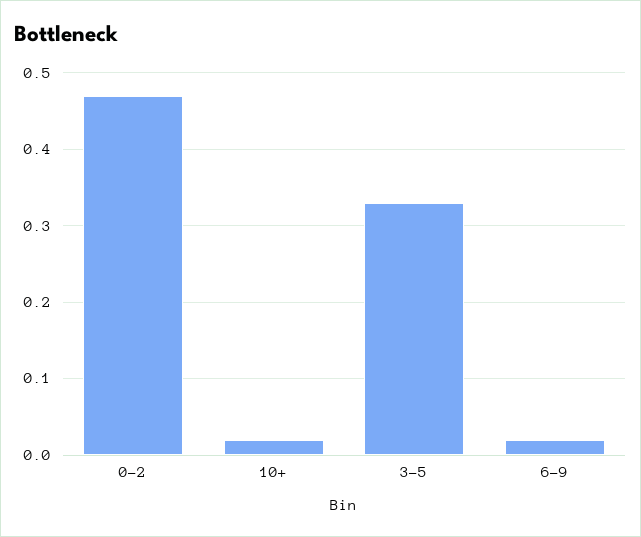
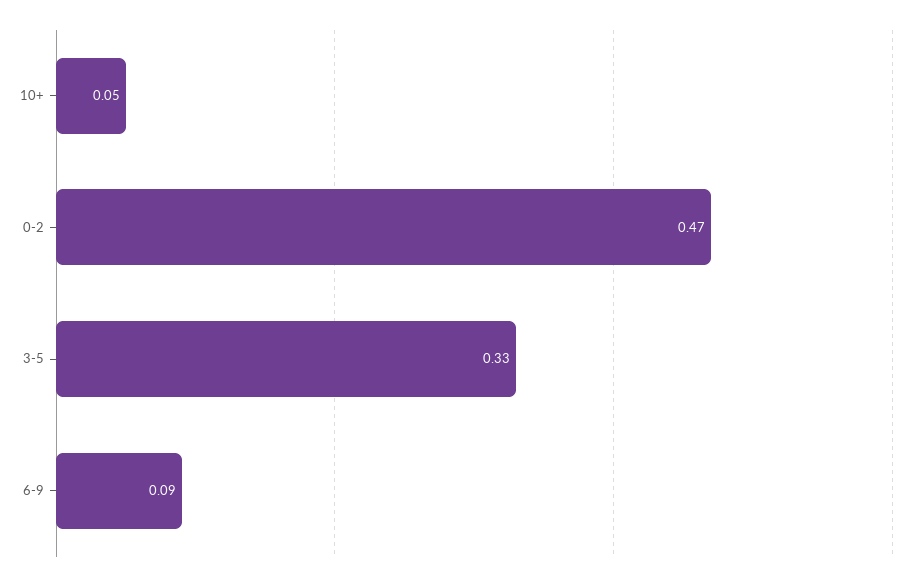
  {
    "0-2": 0.47,
-   "10+": 0.02,
+   "10+": 0.05,
    "3-5": 0.33,
-   "6-9": 0.02
+   "6-9": 0.09
  }

